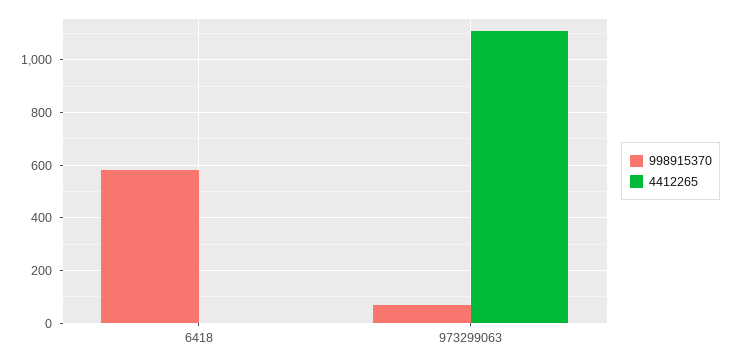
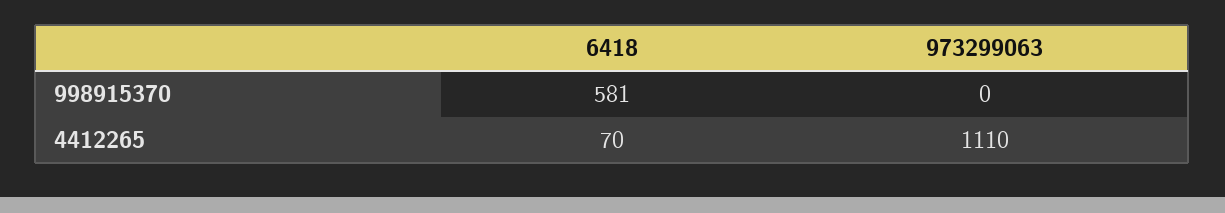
  {
    "998915370": {
      "6418": 581,
-     "973299063": 75
+     "973299063": 0
    },
    "4412265": {
-     "6418": 0,
+     "6418": 70,
      "973299063": 1110
    }
  }

